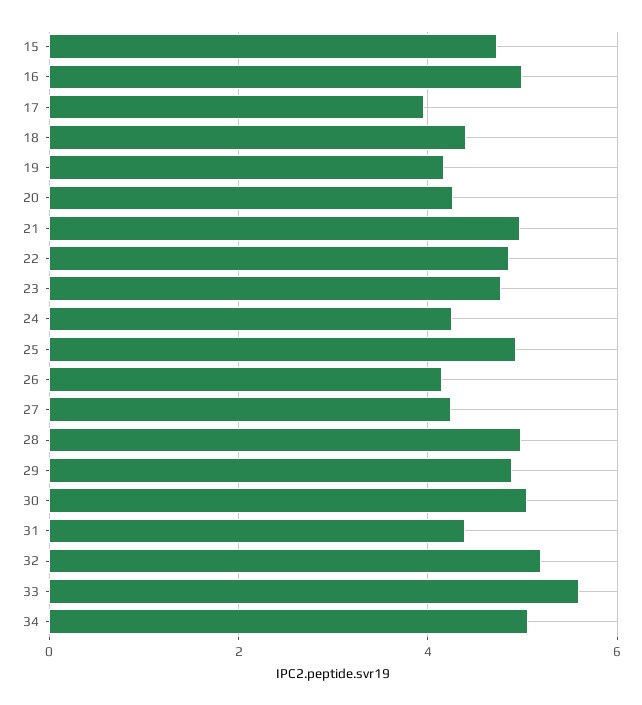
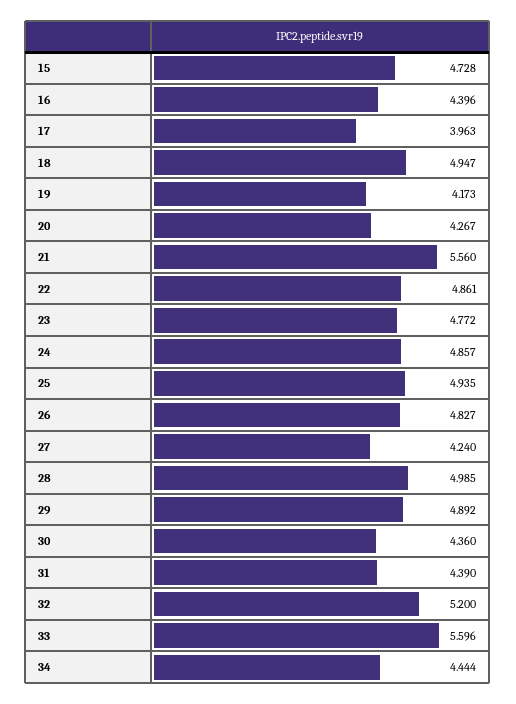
  {
    "15": 4.728,
-   "16": 5,
+   "16": 4.396,
    "17": 3.963,
-   "18": 4.4,
+   "18": 4.947,
    "19": 4.173,
    "20": 4.267,
-   "21": 5,
+   "21": 5.56,
    "22": 4.861,
    "23": 4.772,
-   "24": 4.2,
+   "24": 4.857,
    "25": 4.935,
-   "26": 4.2,
+   "26": 4.827,
    "27": 4.24,
    "28": 4.985,
    "29": 4.892,
-   "30": 5,
+   "30": 4.36,
    "31": 4.39,
    "32": 5.2,
    "33": 5.596,
-   "34": 5
+   "34": 4.444
  }

